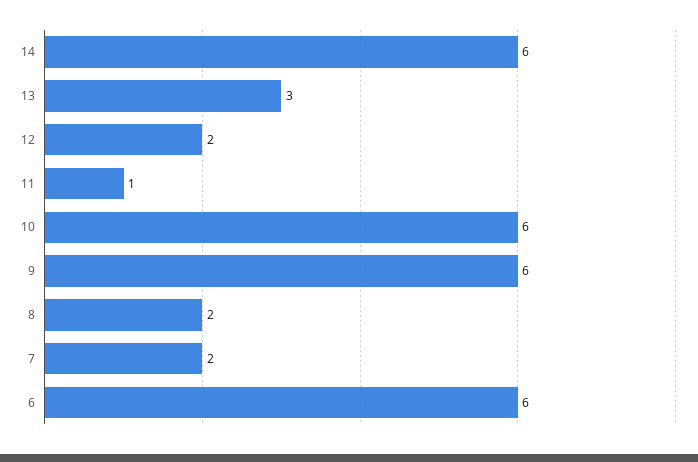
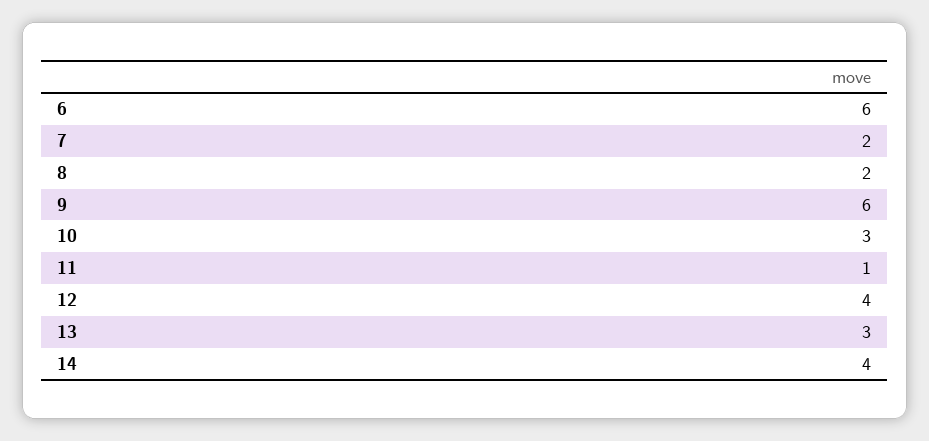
  {
-   "14": 6,
+   "14": 4,
    "13": 3,
-   "12": 2,
+   "12": 4,
    "11": 1,
-   "10": 6,
+   "10": 3,
    "9": 6,
    "8": 2,
    "7": 2,
    "6": 6
  }

